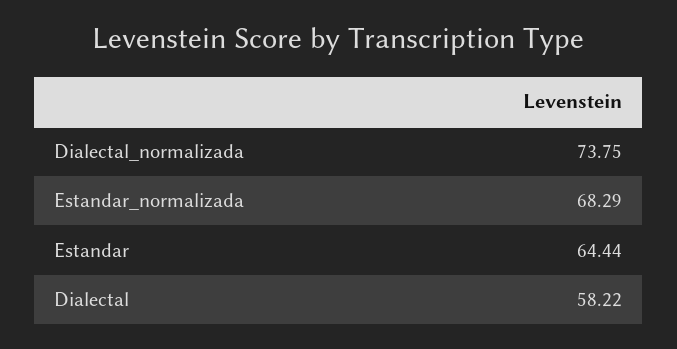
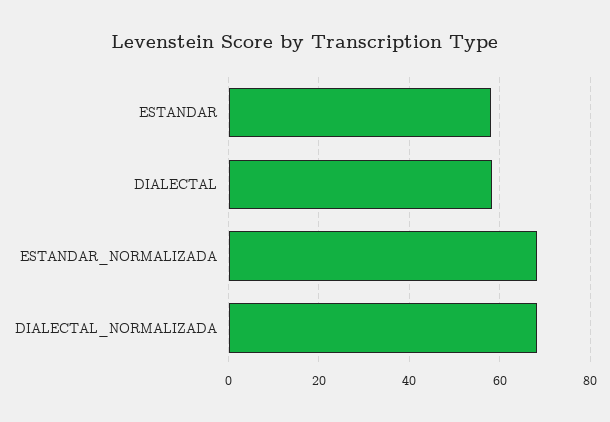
  {
-   "Dialectal_normalizada": 73.75,
+   "Dialectal_normalizada": 68,
    "Estandar_normalizada": 68.29,
-   "Estandar": 64.44,
+   "Estandar": 58,
    "Dialectal": 58.22
  }

